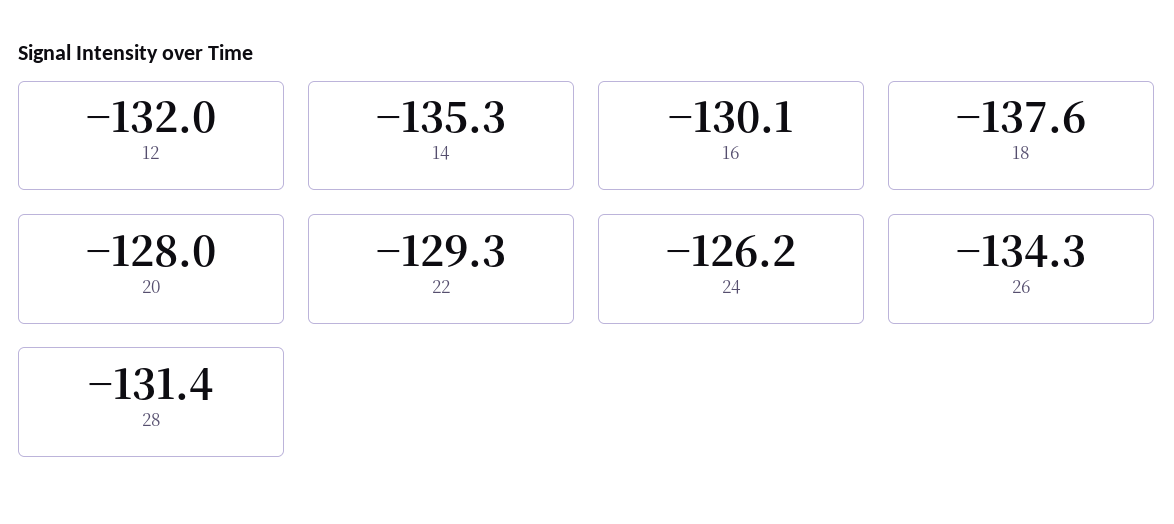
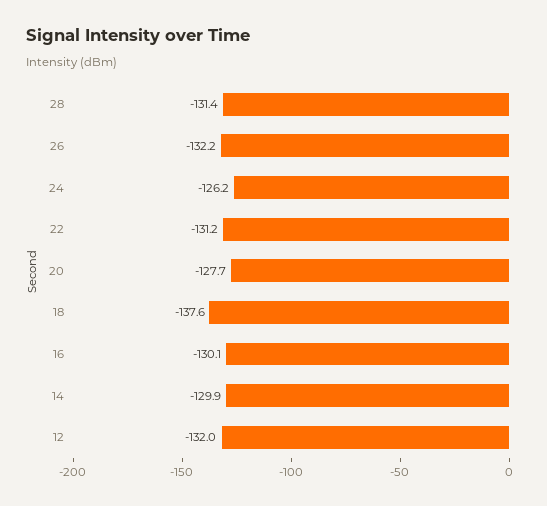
  {
    "12": -132,
-   "14": -135.3,
+   "14": -129.9,
    "16": -130.1,
    "18": -137.6,
-   "20": -128,
+   "20": -127.7,
-   "22": -129.3,
+   "22": -131.2,
    "24": -126.2,
-   "26": -134.3,
+   "26": -132.2,
    "28": -131.4
  }

